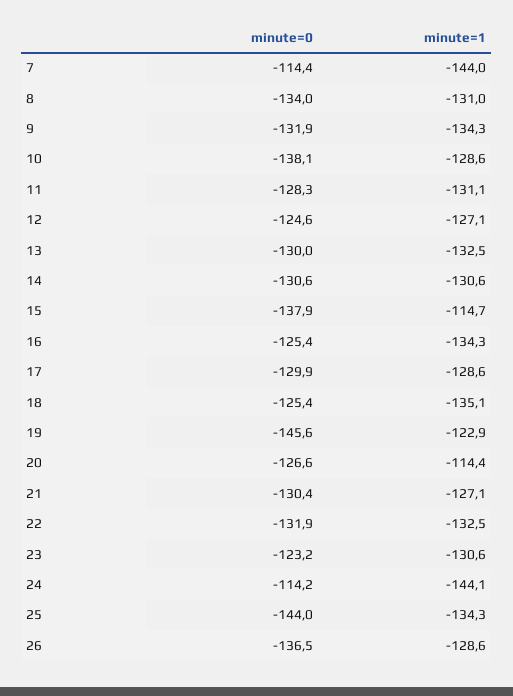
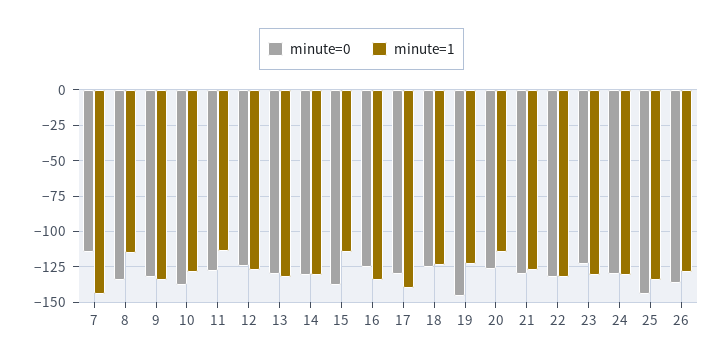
  {
    "minute=0": {
      "7": -114.4,
      "8": -134,
      "9": -131.9,
      "10": -138.1,
      "11": -128.3,
      "12": -124.6,
      "13": -130,
      "14": -130.6,
      "15": -137.9,
      "16": -125.4,
      "17": -129.9,
      "18": -125.4,
      "19": -145.6,
      "20": -126.6,
      "21": -130.4,
      "22": -131.9,
      "23": -123.2,
-     "24": -114.2,
+     "24": -130,
      "25": -144,
      "26": -136.5
    },
    "minute=1": {
      "7": -144,
-     "8": -131,
+     "8": -115,
      "9": -134.3,
      "10": -128.6,
-     "11": -131.1,
+     "11": -115,
      "12": -127.1,
      "13": -132.5,
      "14": -130.6,
      "15": -114.7,
      "16": -134.3,
-     "17": -128.6,
+     "17": -140,
-     "18": -135.1,
+     "18": -125,
      "19": -122.9,
      "20": -114.4,
      "21": -127.1,
      "22": -132.5,
      "23": -130.6,
-     "24": -144.1,
+     "24": -130,
      "25": -134.3,
      "26": -128.6
    }
  }

